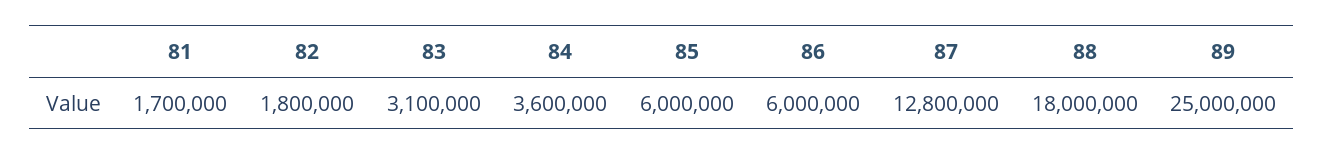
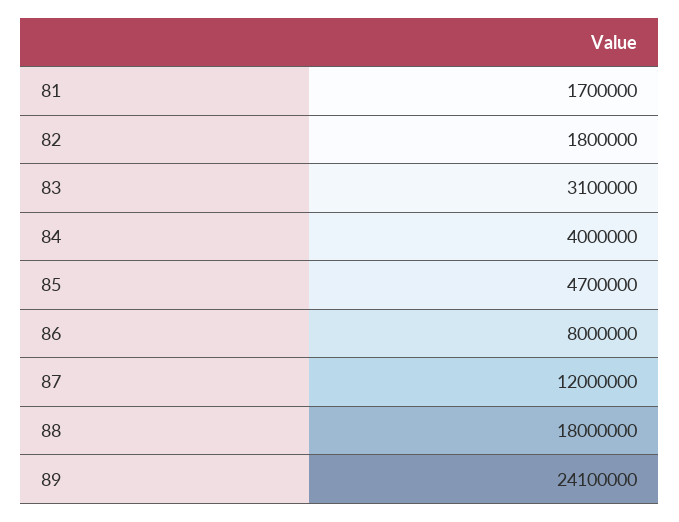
  {
    "81": 1700000,
    "82": 1800000,
    "83": 3100000,
-   "84": 3600000,
+   "84": 4000000,
-   "85": 6000000,
+   "85": 4700000,
-   "86": 6000000,
+   "86": 8000000,
-   "87": 12800000,
+   "87": 12000000,
    "88": 18000000,
-   "89": 25000000
+   "89": 24100000
  }

